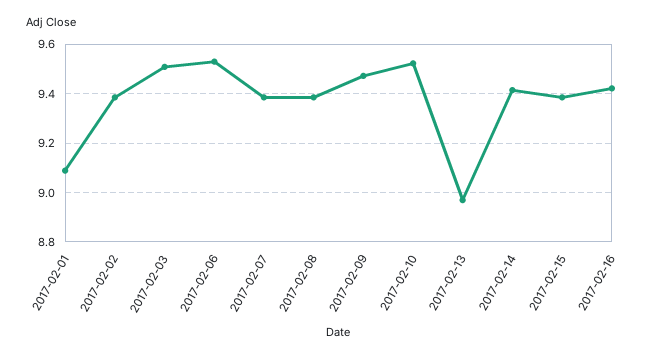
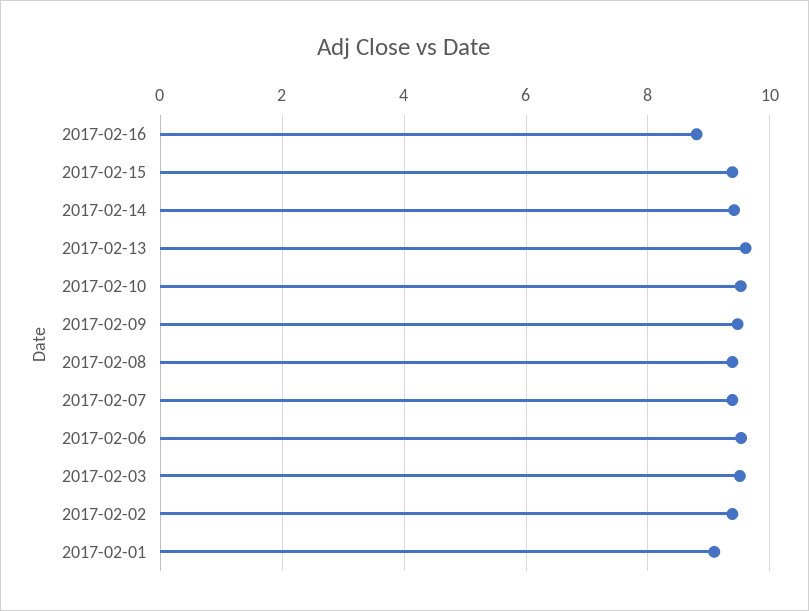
  {
    "2017-02-01": 9.1,
    "2017-02-02": 9.375,
    "2017-02-03": 9.5,
    "2017-02-06": 9.525,
    "2017-02-07": 9.375,
    "2017-02-08": 9.375,
    "2017-02-09": 9.475,
    "2017-02-10": 9.525,
-   "2017-02-13": 8.975,
+   "2017-02-13": 9.6,
    "2017-02-14": 9.425,
    "2017-02-15": 9.375,
-   "2017-02-16": 9.425
+   "2017-02-16": 8.8
  }

